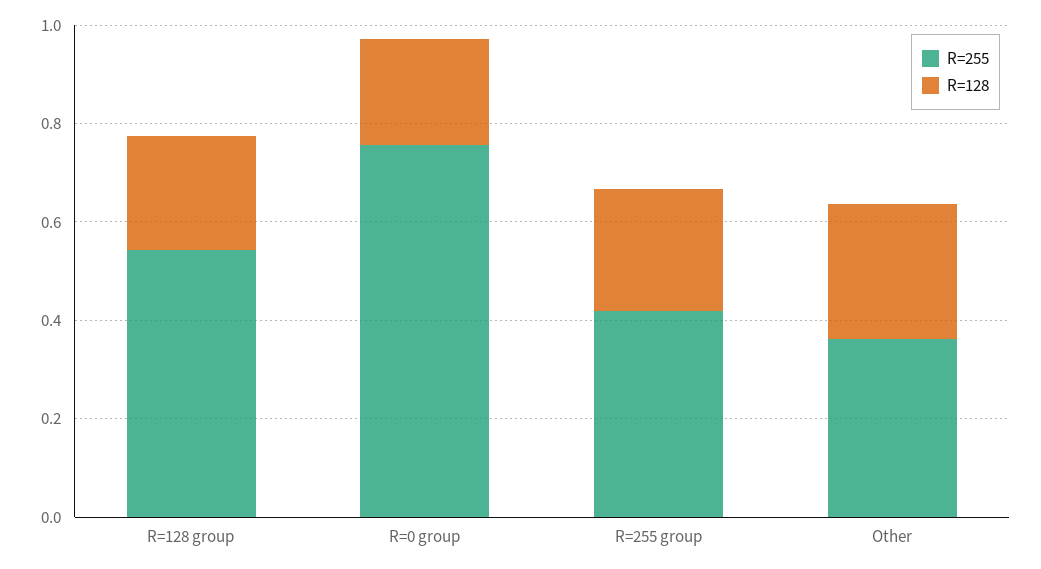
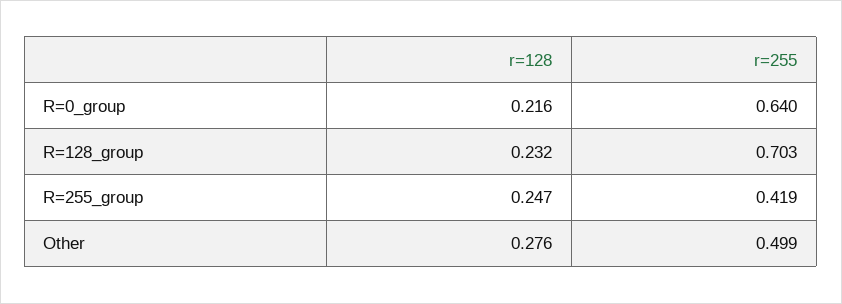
  {
    "R=255": {
-     "R=128 group": 0.55,
+     "R=128 group": 0.703,
-     "R=0 group": 0.75,
+     "R=0 group": 0.64,
      "R=255 group": 0.419,
-     "Other": 0.35
+     "Other": 0.499
    },
    "R=128": {
      "R=128 group": 0.232,
      "R=0 group": 0.216,
      "R=255 group": 0.247,
      "Other": 0.276
    }
  }

